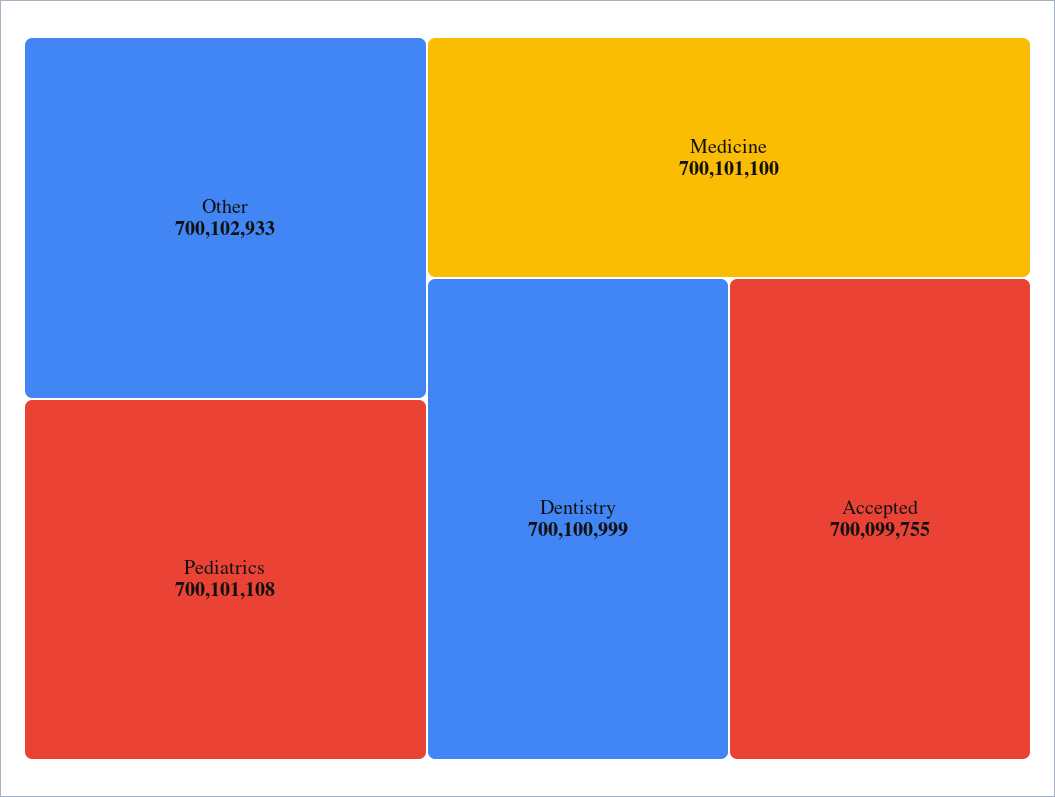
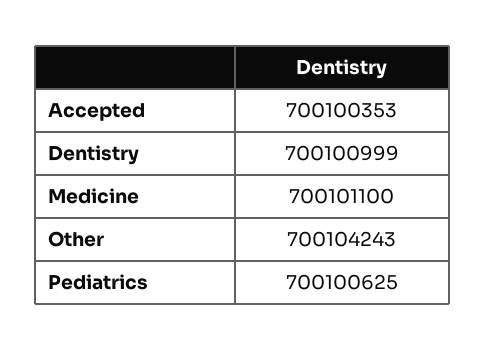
  {
-   "Other": 700102933,
+   "Other": 700104243,
-   "Pediatrics": 700101108,
+   "Pediatrics": 700100625,
    "Medicine": 700101100,
    "Dentistry": 700100999,
-   "Accepted": 700099755
+   "Accepted": 700100353
  }

